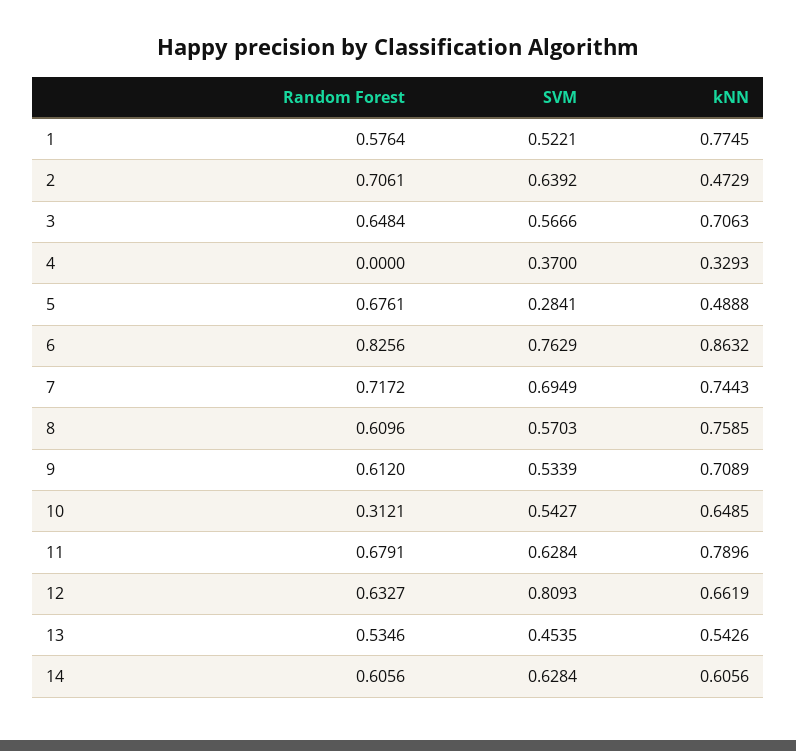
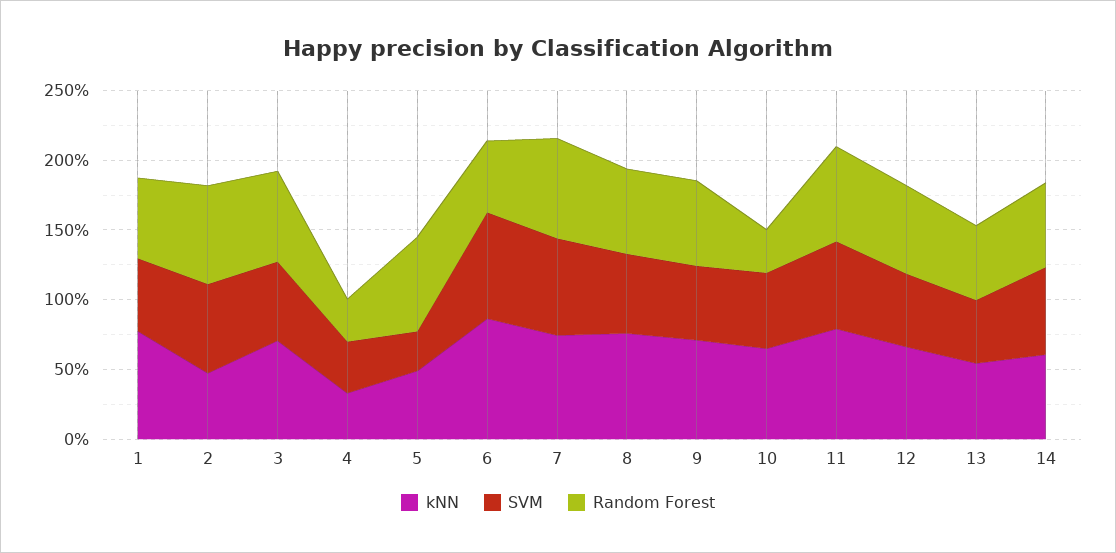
  {
    "Random Forest": {
      "1": 0.5764,
      "2": 0.7061,
      "3": 0.6484,
-     "4": 0,
+     "4": 0.3,
      "5": 0.6761,
-     "6": 0.8256,
+     "6": 0.5,
      "7": 0.7172,
      "8": 0.6096,
      "9": 0.612,
      "10": 0.3121,
      "11": 0.6791,
      "12": 0.6327,
      "13": 0.5346,
      "14": 0.6056
    },
    "SVM": {
      "1": 0.5221,
      "2": 0.6392,
      "3": 0.5666,
      "4": 0.37,
      "5": 0.2841,
      "6": 0.7629,
      "7": 0.6949,
      "8": 0.5703,
      "9": 0.5339,
      "10": 0.5427,
      "11": 0.6284,
-     "12": 0.8093,
+     "12": 0.5,
      "13": 0.4535,
      "14": 0.6284
    },
    "kNN": {
      "1": 0.7745,
      "2": 0.4729,
      "3": 0.7063,
      "4": 0.3293,
      "5": 0.4888,
      "6": 0.8632,
      "7": 0.7443,
      "8": 0.7585,
      "9": 0.7089,
      "10": 0.6485,
      "11": 0.7896,
      "12": 0.6619,
      "13": 0.5426,
      "14": 0.6056
    }
  }

